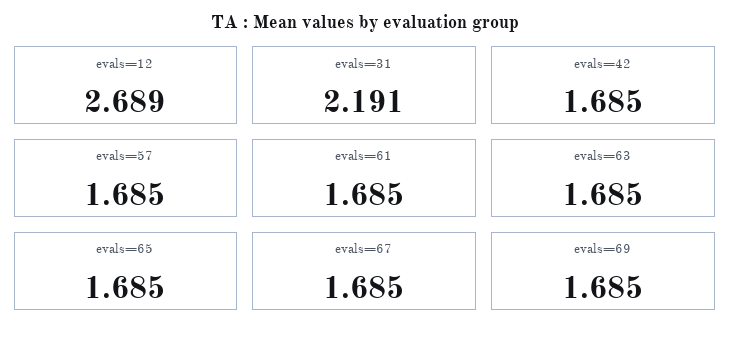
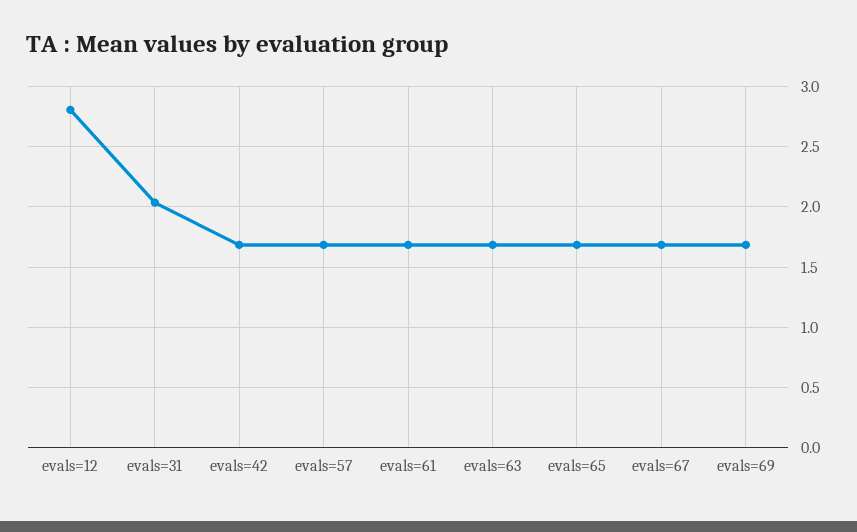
  {
-   "evals=12": 2.689,
+   "evals=12": 2.8,
-   "evals=31": 2.191,
+   "evals=31": 2.05,
    "evals=42": 1.685,
    "evals=57": 1.685,
    "evals=61": 1.685,
    "evals=63": 1.685,
    "evals=65": 1.685,
    "evals=67": 1.685,
    "evals=69": 1.685
  }

